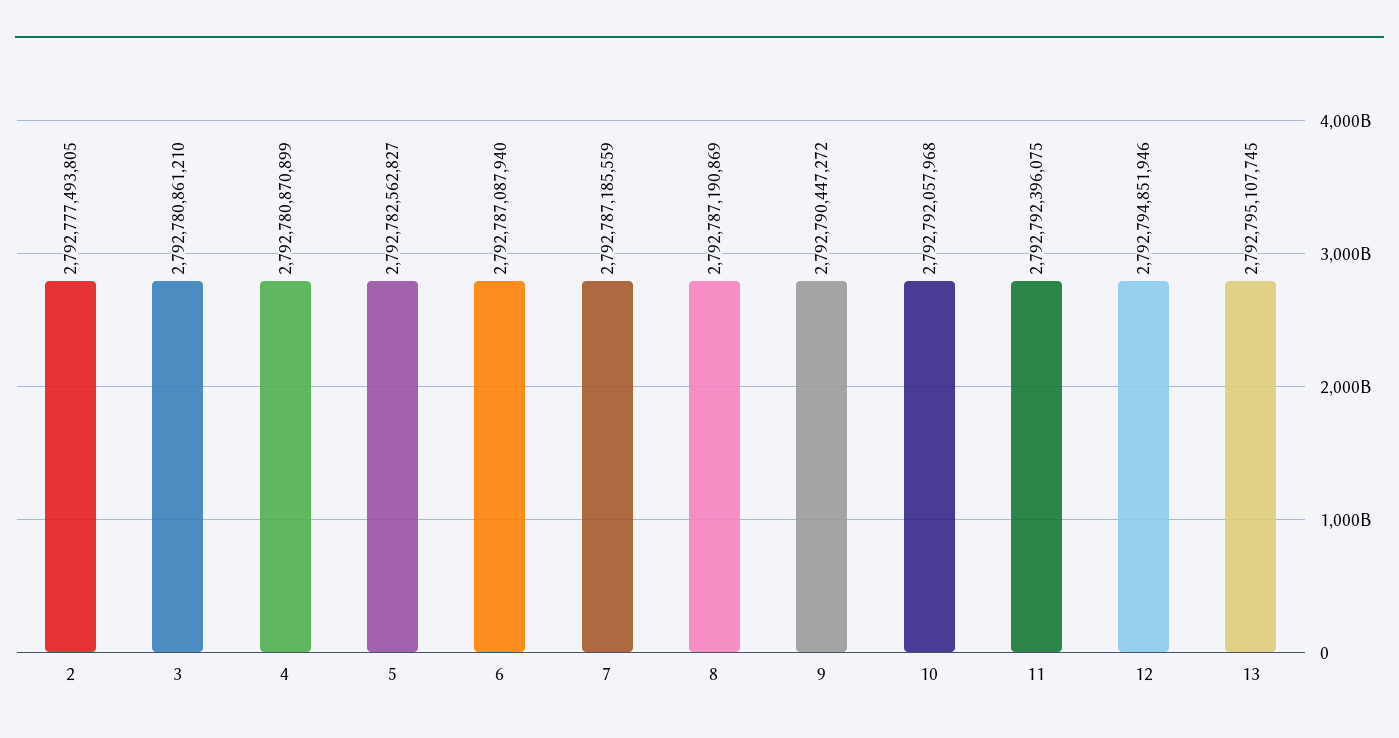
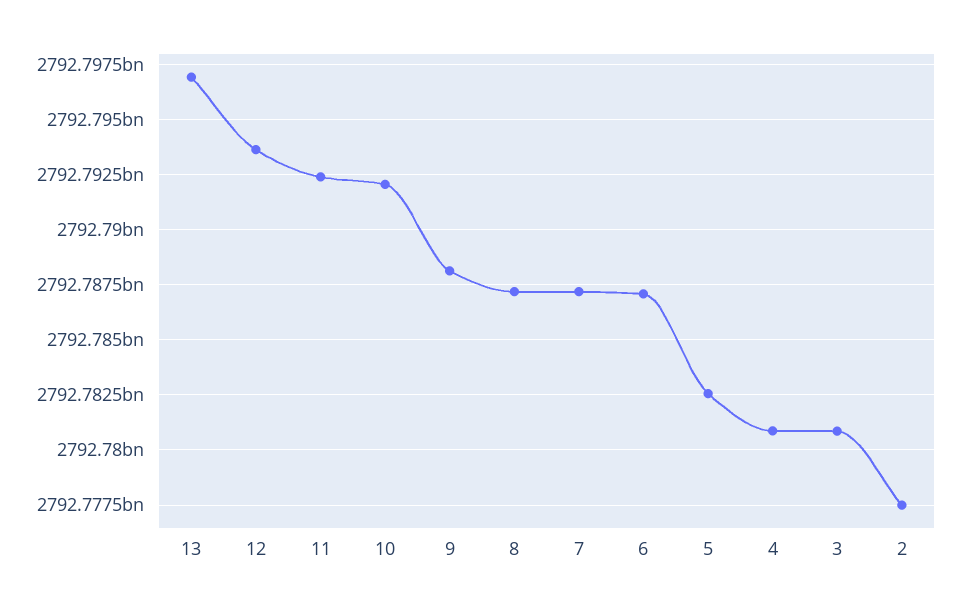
  {
    "2": 2792777493805,
    "3": 2792780861210,
    "4": 2792780870899,
    "5": 2792782562827,
    "6": 2792787087940,
    "7": 2792787185559,
    "8": 2792787190869,
-   "9": 2792790447272,
+   "9": 2792788000000,
    "10": 2792792057968,
    "11": 2792792396075,
-   "12": 2792794851946,
+   "12": 2792793500000,
-   "13": 2792795107745
+   "13": 2792797000000
  }

